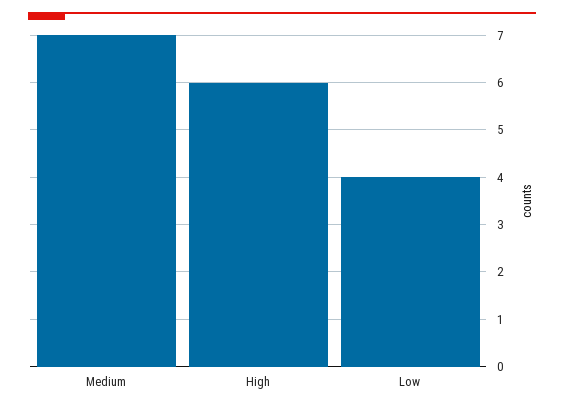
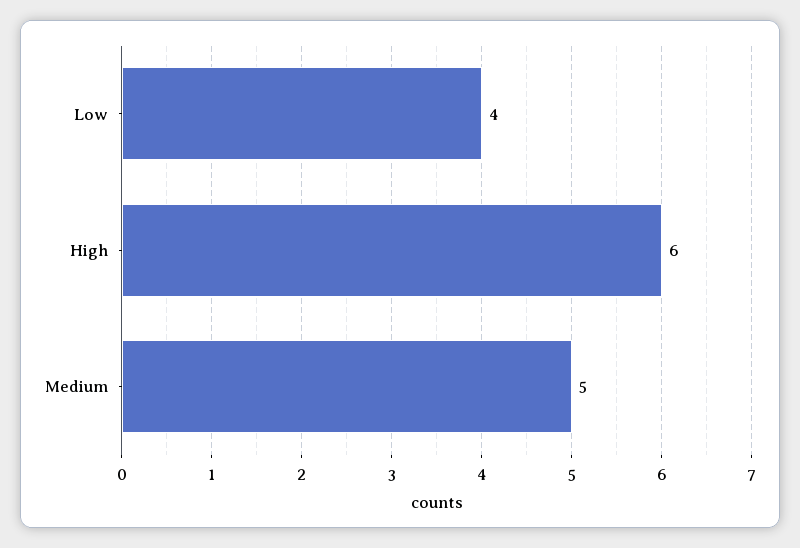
  {
-   "Medium": 7,
+   "Medium": 5,
    "High": 6,
    "Low": 4
  }

